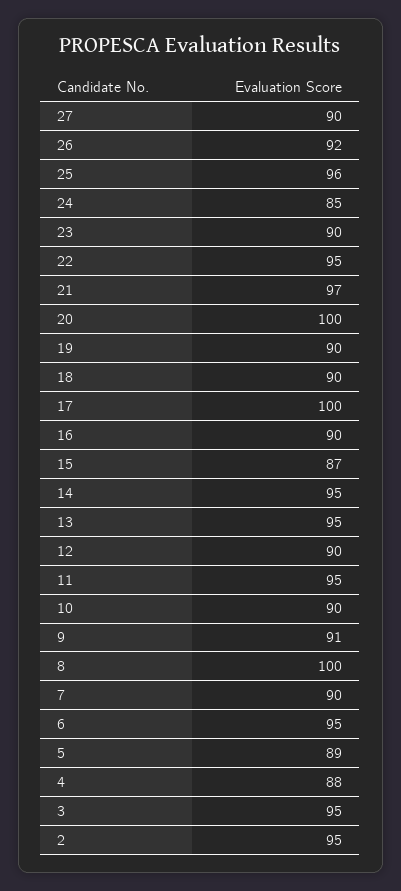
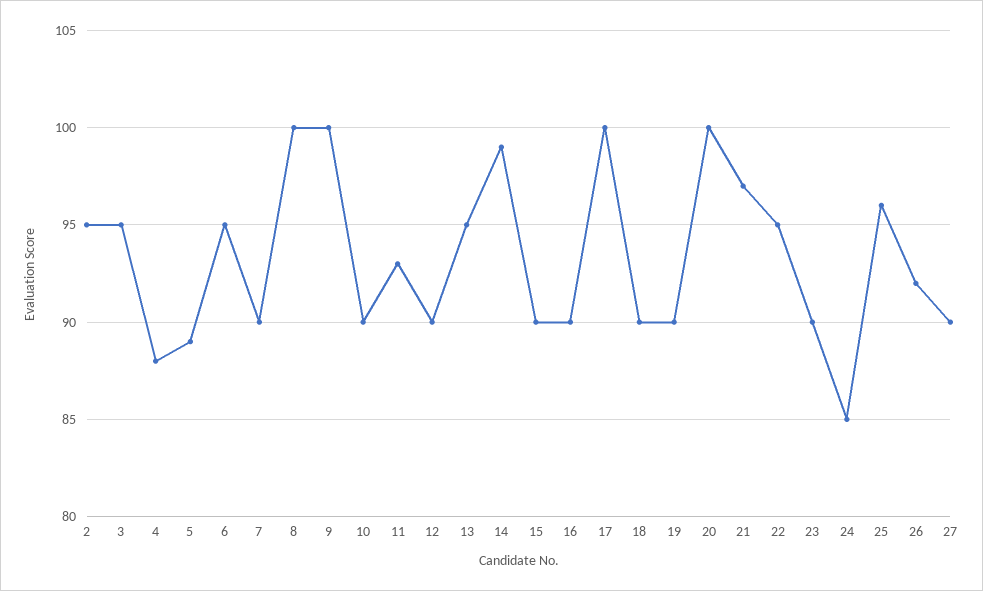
  {
    "27": 90,
    "26": 92,
    "25": 96,
    "24": 85,
    "23": 90,
    "22": 95,
    "21": 97,
    "20": 100,
    "19": 90,
    "18": 90,
    "17": 100,
    "16": 90,
-   "15": 87,
+   "15": 90,
-   "14": 95,
+   "14": 99,
    "13": 95,
    "12": 90,
-   "11": 95,
+   "11": 93,
    "10": 90,
-   "9": 91,
+   "9": 100,
    "8": 100,
    "7": 90,
    "6": 95,
    "5": 89,
    "4": 88,
    "3": 95,
    "2": 95
  }

